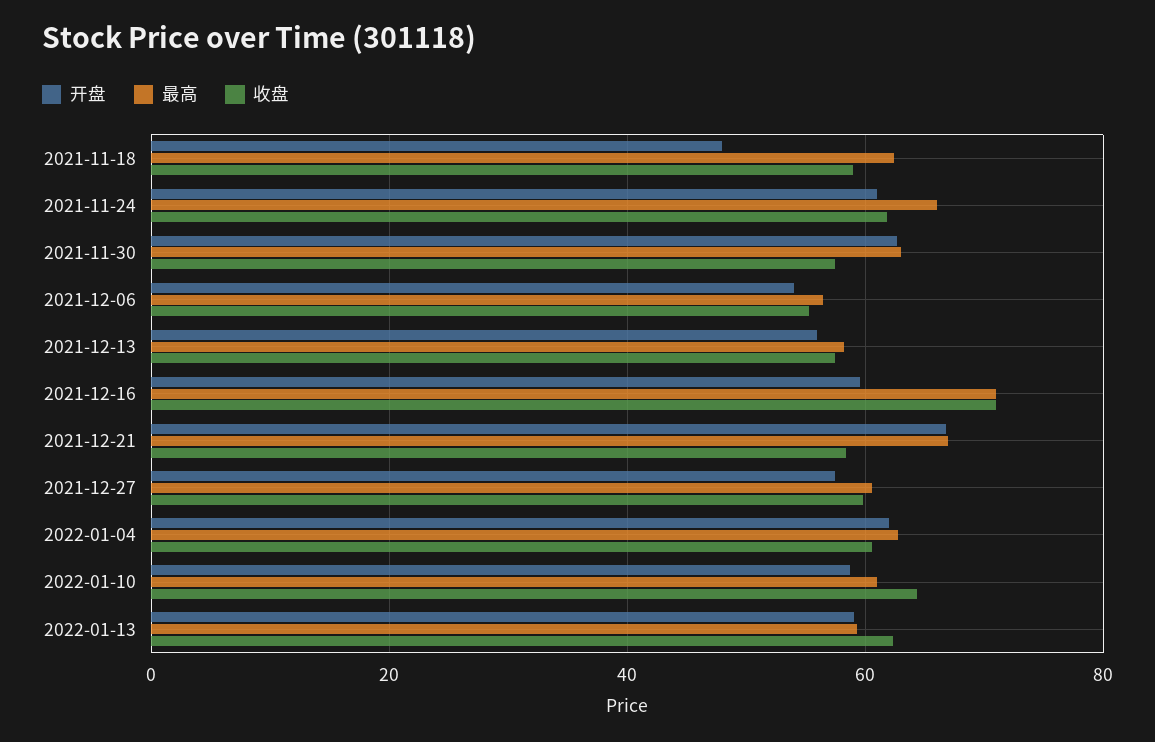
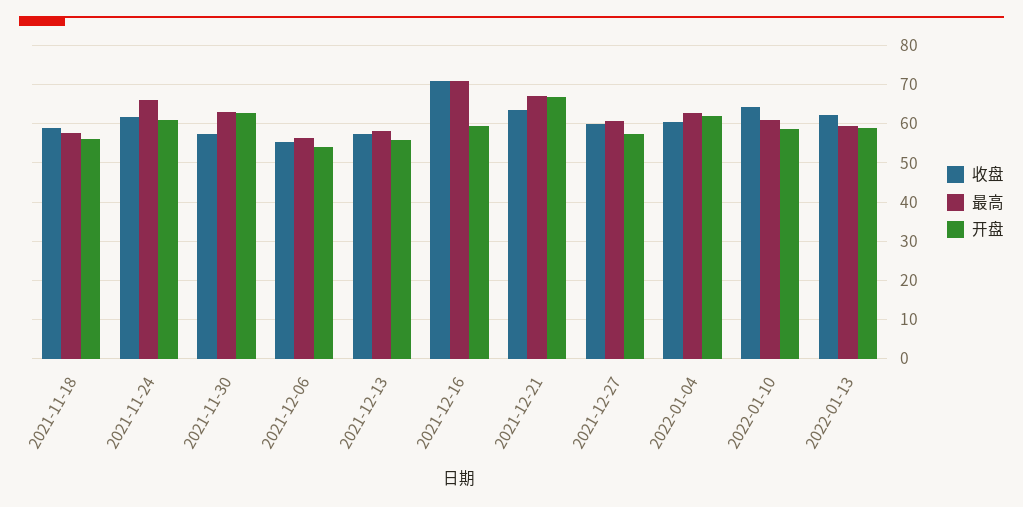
  {
    "开盘": {
-     "2021-11-18": 48,
+     "2021-11-18": 56,
      "2021-11-24": 62,
      "2021-11-30": 62,
      "2021-12-06": 54,
      "2021-12-13": 56,
      "2021-12-16": 60,
      "2021-12-21": 66,
      "2021-12-27": 58,
      "2022-01-04": 62,
      "2022-01-10": 58,
      "2022-01-13": 60
    },
    "最高": {
-     "2021-11-18": 62,
+     "2021-11-18": 58,
      "2021-11-24": 66,
      "2021-11-30": 62,
      "2021-12-06": 56,
      "2021-12-13": 58,
      "2021-12-16": 70,
      "2021-12-21": 68,
      "2021-12-27": 60,
      "2022-01-04": 62,
      "2022-01-10": 60,
      "2022-01-13": 60
    },
    "收盘": {
      "2021-11-18": 60,
      "2021-11-24": 62,
      "2021-11-30": 58,
      "2021-12-06": 56,
      "2021-12-13": 58,
      "2021-12-16": 70,
-     "2021-12-21": 58,
+     "2021-12-21": 64,
      "2021-12-27": 60,
      "2022-01-04": 60,
      "2022-01-10": 64,
      "2022-01-13": 62
    }
  }

